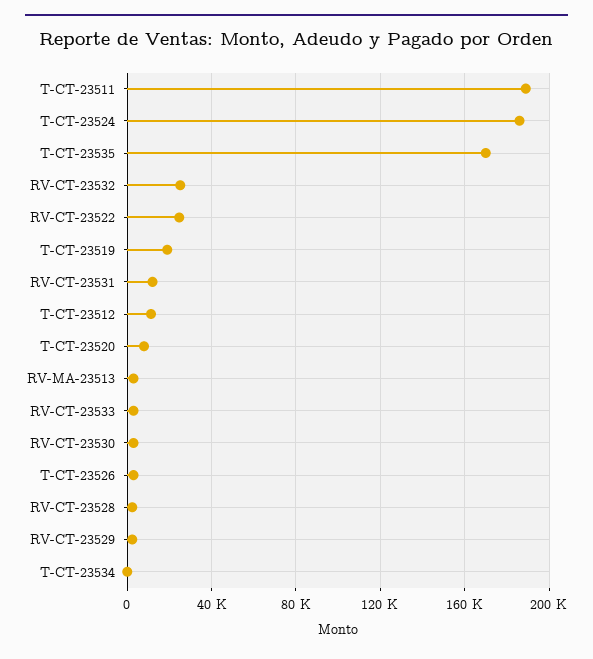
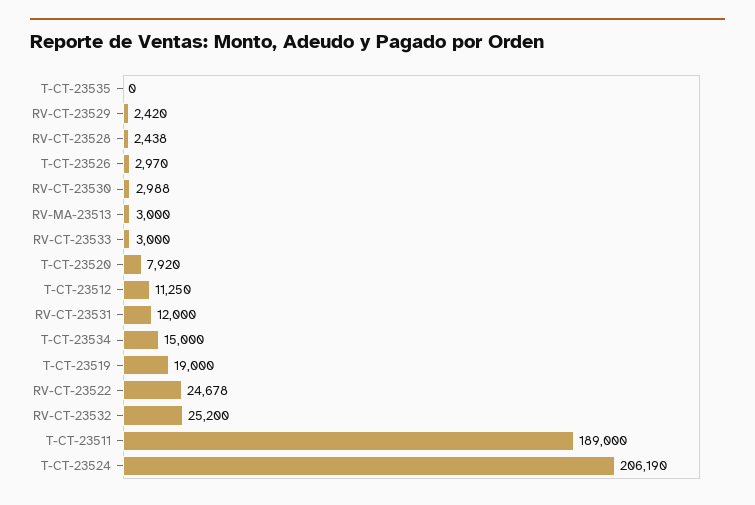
  {
    "T-CT-23511": 189000,
-   "T-CT-23524": 185000,
+   "T-CT-23524": 206190,
-   "T-CT-23535": 170000,
+   "T-CT-23535": 0,
    "RV-CT-23532": 25200,
    "RV-CT-23522": 24678,
    "T-CT-23519": 19000,
    "RV-CT-23531": 12000,
    "T-CT-23512": 11250,
    "T-CT-23520": 7920,
    "RV-MA-23513": 3000,
    "RV-CT-23533": 3000,
    "RV-CT-23530": 2988,
    "T-CT-23526": 2970,
    "RV-CT-23528": 2438,
    "RV-CT-23529": 2420,
-   "T-CT-23534": 0
+   "T-CT-23534": 15000
  }

